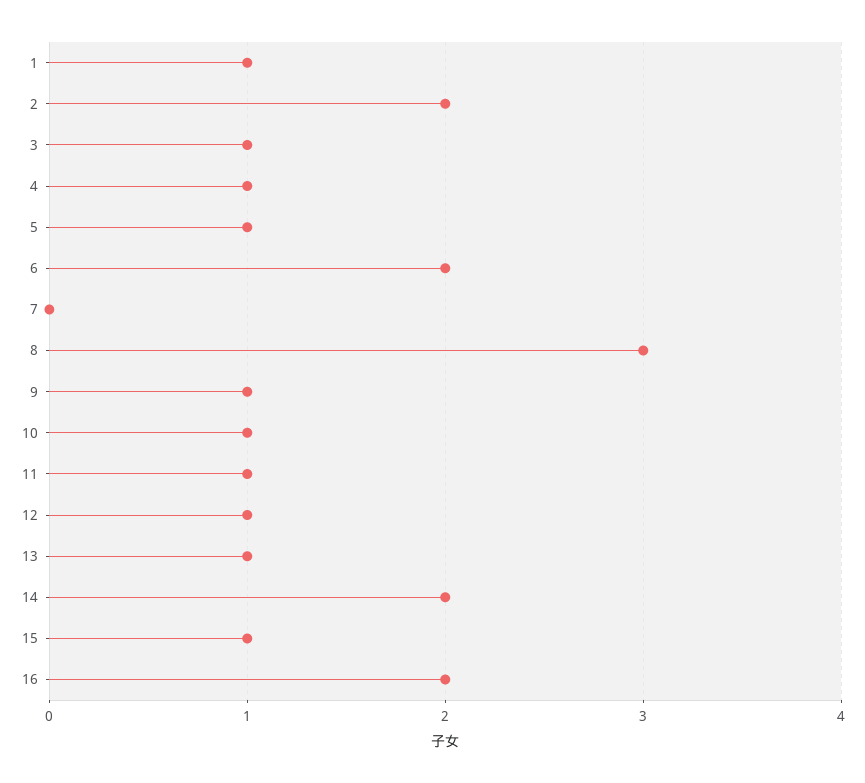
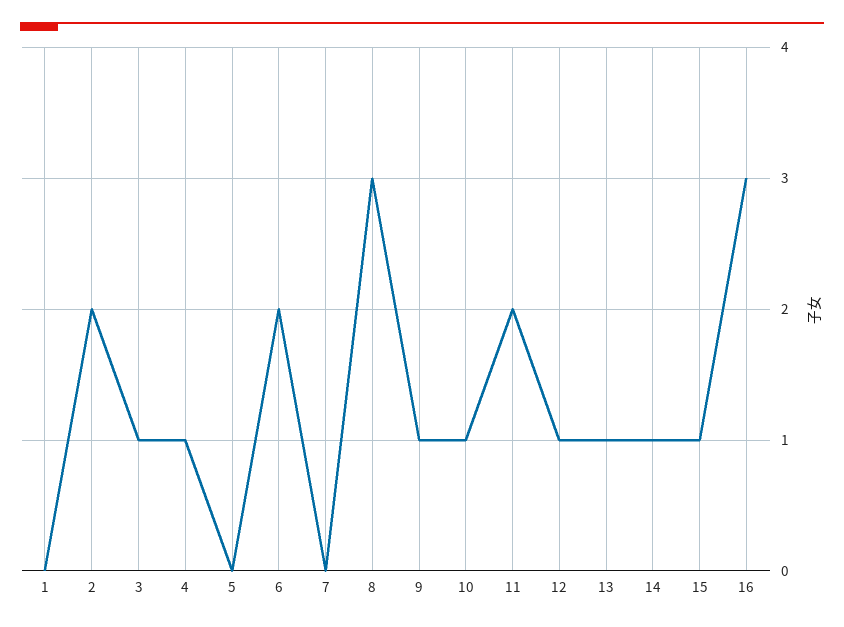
  {
-   "1": 1,
+   "1": 0,
    "2": 2,
    "3": 1,
    "4": 1,
-   "5": 1,
+   "5": 0,
    "6": 2,
    "7": 0,
    "8": 3,
    "9": 1,
    "10": 1,
-   "11": 1,
+   "11": 2,
    "12": 1,
    "13": 1,
-   "14": 2,
+   "14": 1,
    "15": 1,
-   "16": 2
+   "16": 3
  }

